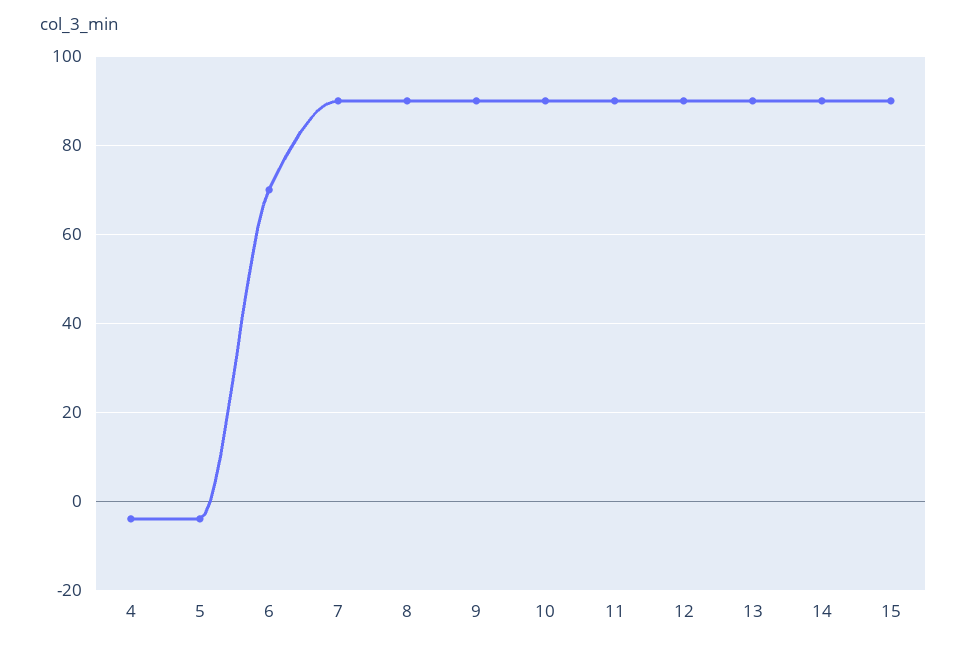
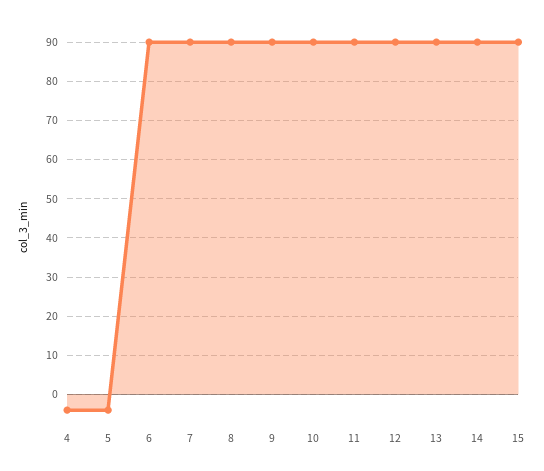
  {
    "4": -5,
    "5": -5,
-   "6": 70,
+   "6": 90,
    "7": 90,
    "8": 90,
    "9": 90,
    "10": 90,
    "11": 90,
    "12": 90,
    "13": 90,
    "14": 90,
    "15": 90
  }

